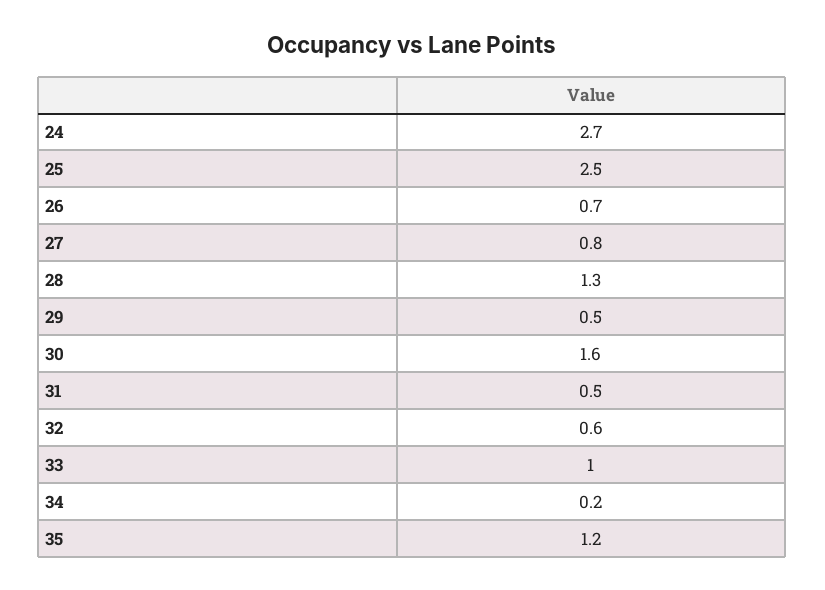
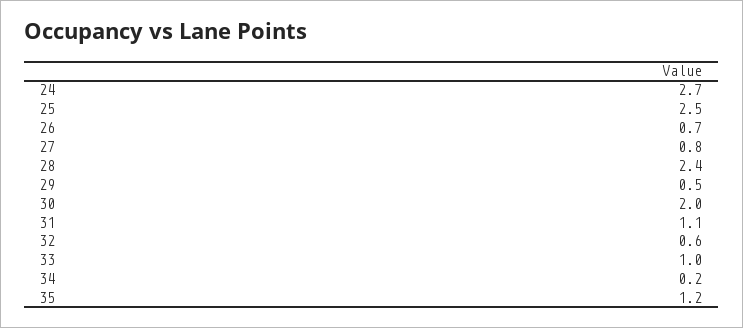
  {
    "24": 2.7,
    "25": 2.5,
    "26": 0.7,
    "27": 0.8,
-   "28": 1.3,
+   "28": 2.4,
    "29": 0.5,
-   "30": 1.6,
+   "30": 2,
-   "31": 0.5,
+   "31": 1.1,
    "32": 0.6,
    "33": 1,
    "34": 0.2,
    "35": 1.2
  }

